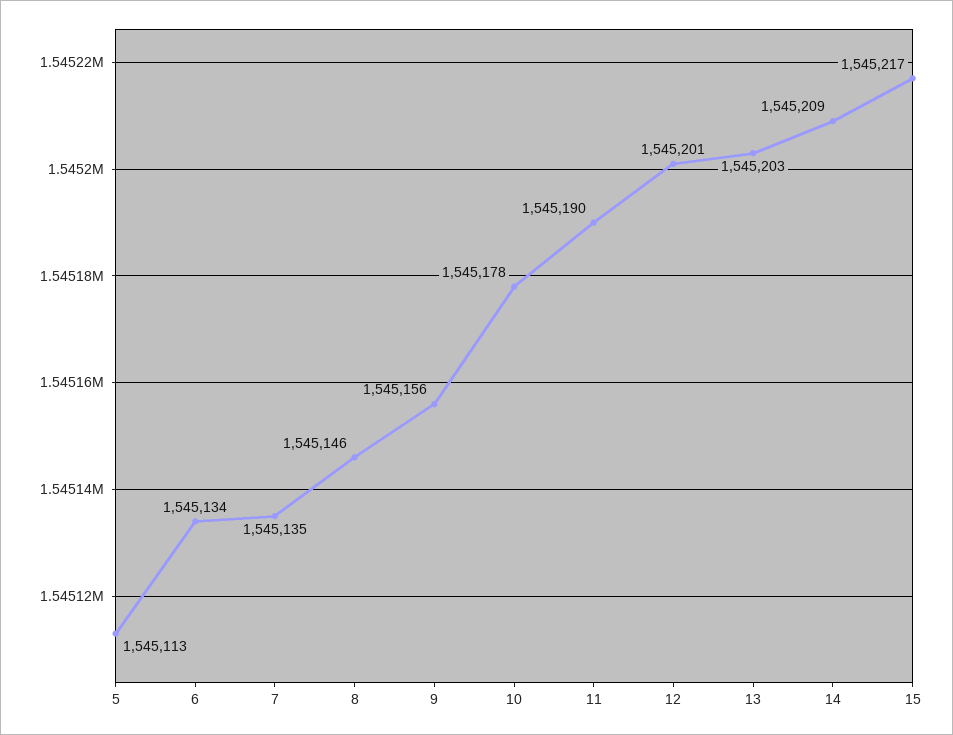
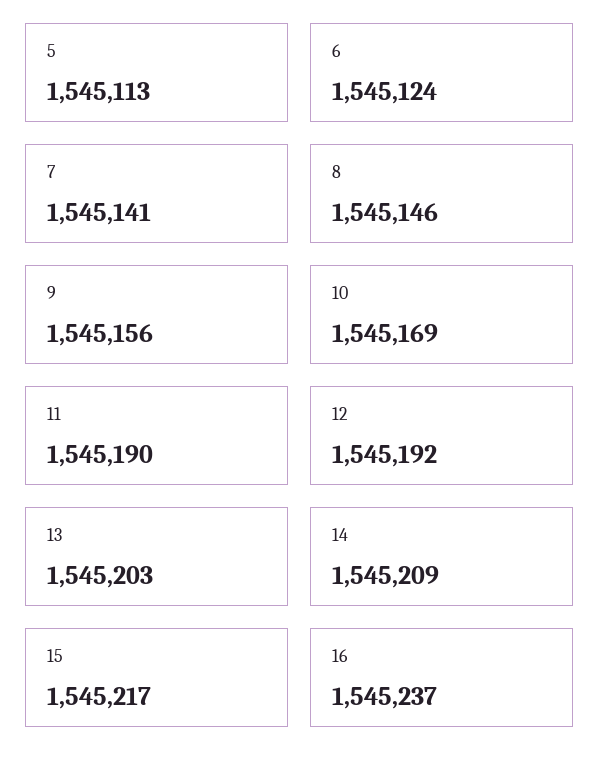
  {
    "5": 1545113,
-   "6": 1545134,
+   "6": 1545124,
-   "7": 1545135,
+   "7": 1545141,
    "8": 1545146,
    "9": 1545156,
-   "10": 1545178,
+   "10": 1545169,
    "11": 1545190,
-   "12": 1545201,
+   "12": 1545192,
    "13": 1545203,
    "14": 1545209,
-   "15": 1545217
+   "15": 1545217,
+   "16": 1545237
  }

